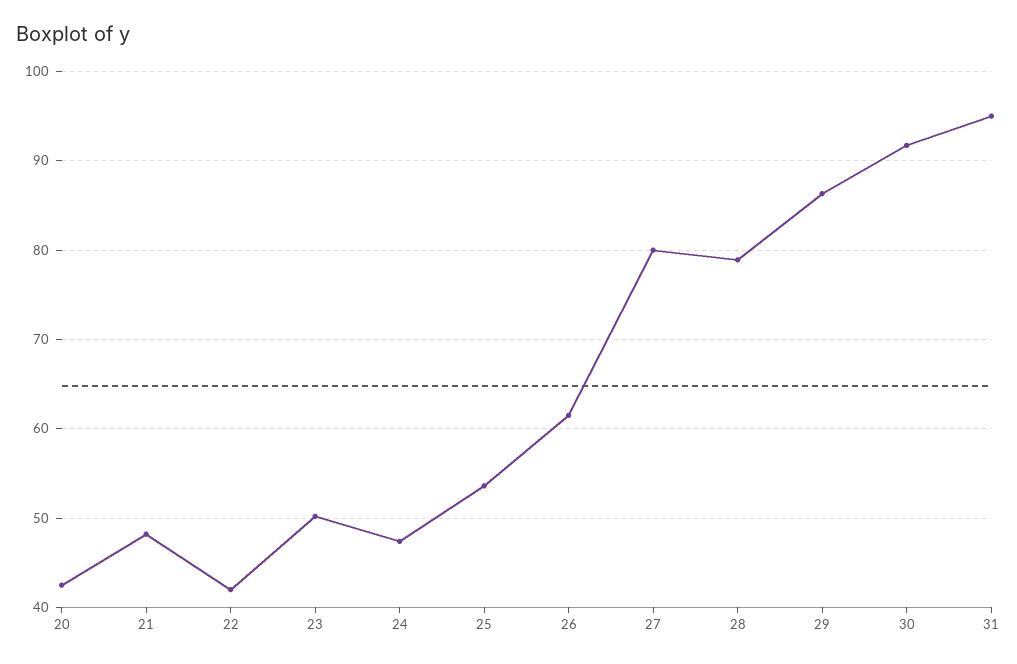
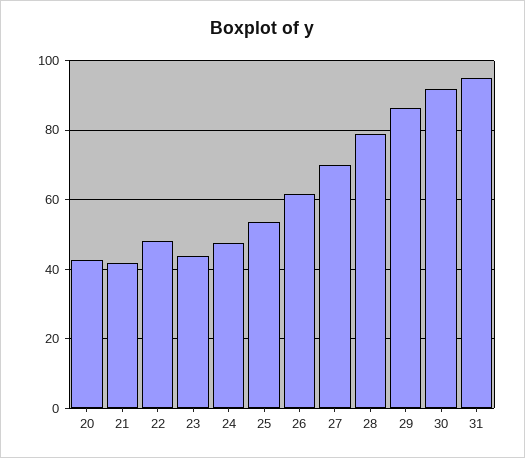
  {
    "20": 43,
-   "21": 48,
+   "21": 42,
-   "22": 42,
+   "22": 48,
-   "23": 50,
+   "23": 44,
    "24": 47,
    "25": 54,
    "26": 62,
-   "27": 80,
+   "27": 70,
    "28": 79,
    "29": 86,
    "30": 92,
    "31": 95
  }

